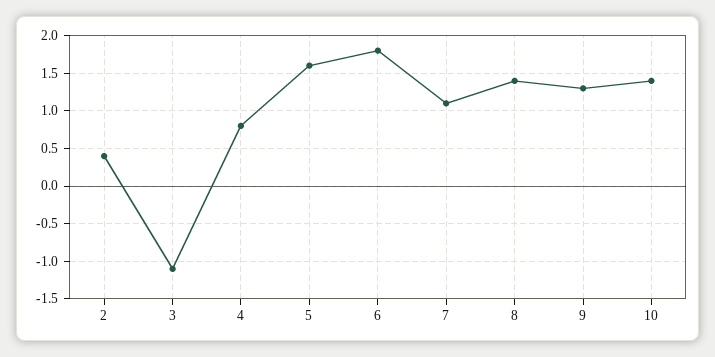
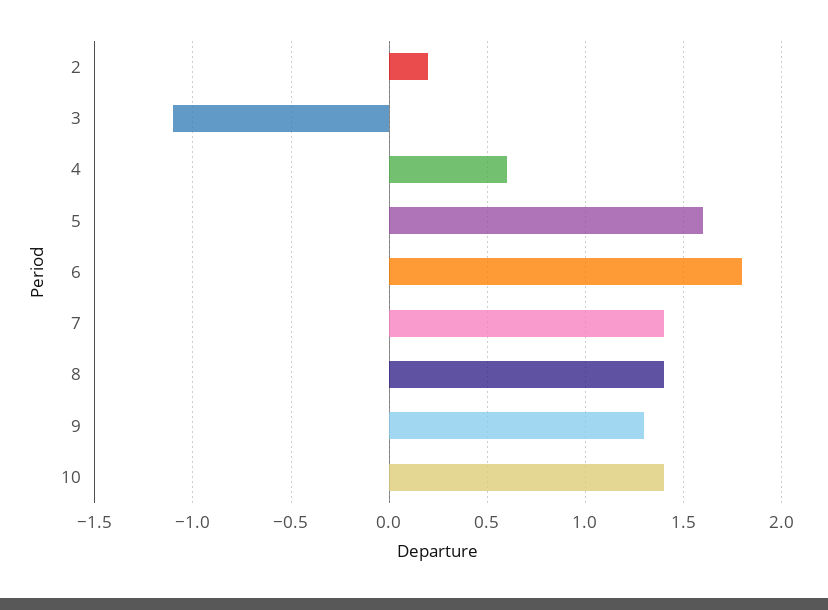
  {
-   "2": 0.4,
+   "2": 0.2,
    "3": -1.1,
-   "4": 0.8,
+   "4": 0.6,
    "5": 1.6,
    "6": 1.8,
-   "7": 1.1,
+   "7": 1.4,
    "8": 1.4,
    "9": 1.3,
    "10": 1.4
  }

